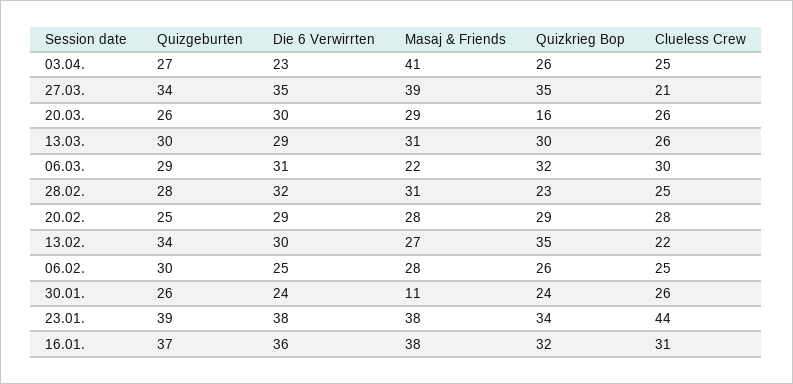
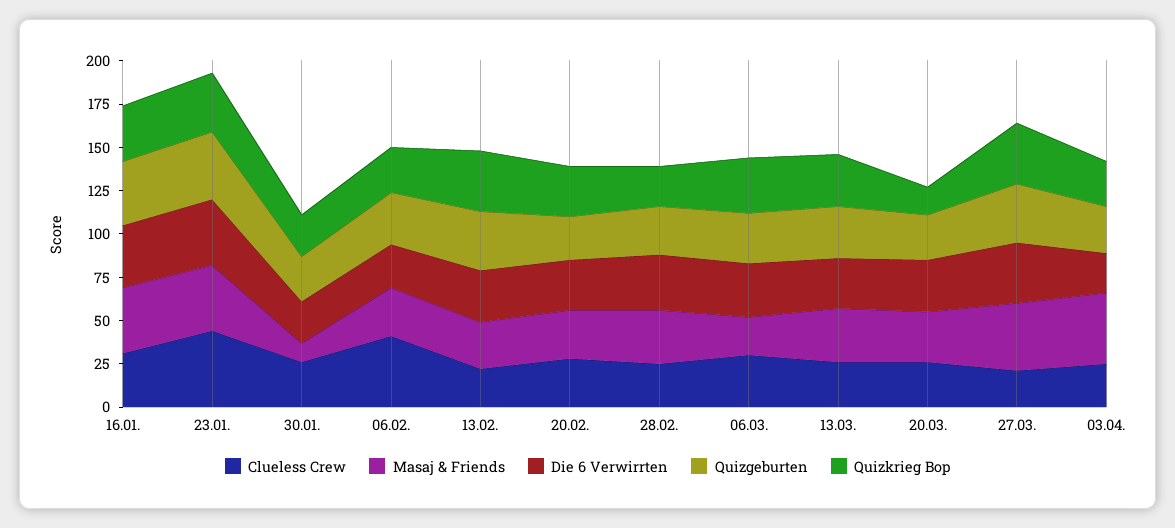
  {
    "Quizgeburten": {
      "03.04.": 27,
      "27.03.": 34,
      "20.03.": 26,
      "13.03.": 30,
      "06.03.": 29,
      "28.02.": 28,
      "20.02.": 25,
      "13.02.": 34,
      "06.02.": 30,
      "30.01.": 26,
      "23.01.": 39,
      "16.01.": 37
    },
    "Die 6 Verwirrten": {
      "03.04.": 23,
      "27.03.": 35,
      "20.03.": 30,
      "13.03.": 29,
      "06.03.": 31,
      "28.02.": 32,
      "20.02.": 29,
      "13.02.": 30,
      "06.02.": 25,
      "30.01.": 24,
      "23.01.": 38,
      "16.01.": 36
    },
    "Masaj & Friends": {
      "03.04.": 41,
      "27.03.": 39,
      "20.03.": 29,
      "13.03.": 31,
      "06.03.": 22,
      "28.02.": 31,
      "20.02.": 28,
      "13.02.": 27,
      "06.02.": 28,
      "30.01.": 11,
      "23.01.": 38,
      "16.01.": 38
    },
    "Quizkrieg Bop": {
      "03.04.": 26,
      "27.03.": 35,
      "20.03.": 16,
      "13.03.": 30,
      "06.03.": 32,
      "28.02.": 23,
      "20.02.": 29,
      "13.02.": 35,
      "06.02.": 26,
      "30.01.": 24,
      "23.01.": 34,
      "16.01.": 32
    },
    "Clueless Crew": {
      "03.04.": 25,
      "27.03.": 21,
      "20.03.": 26,
      "13.03.": 26,
      "06.03.": 30,
      "28.02.": 25,
      "20.02.": 28,
      "13.02.": 22,
-     "06.02.": 25,
+     "06.02.": 40,
      "30.01.": 26,
      "23.01.": 44,
      "16.01.": 31
    }
  }

